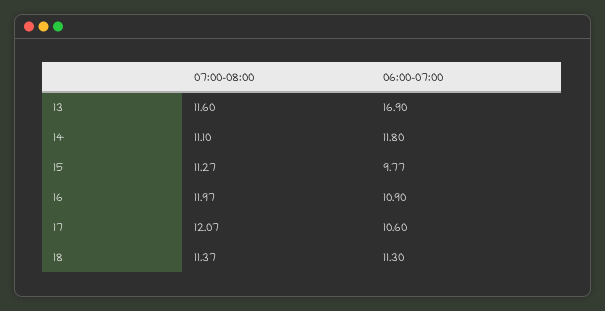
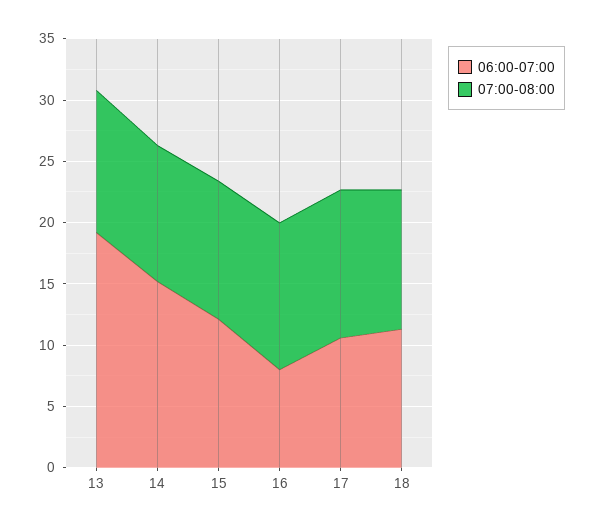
  {
    "07:00-08:00": {
      "13": 11.6,
      "14": 11.1,
      "15": 11.27,
      "16": 11.97,
      "17": 12.07,
      "18": 11.37
    },
    "06:00-07:00": {
-     "13": 16.9,
+     "13": 19,
-     "14": 11.8,
+     "14": 15,
-     "15": 9.77,
+     "15": 12,
-     "16": 10.9,
+     "16": 8,
      "17": 10.6,
      "18": 11.3
    }
  }

